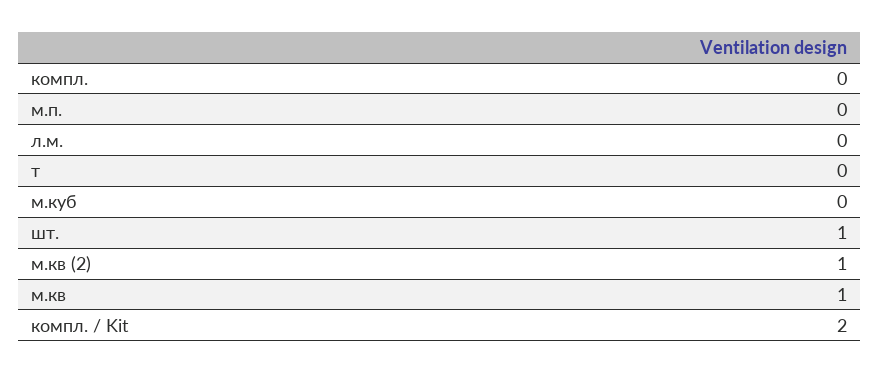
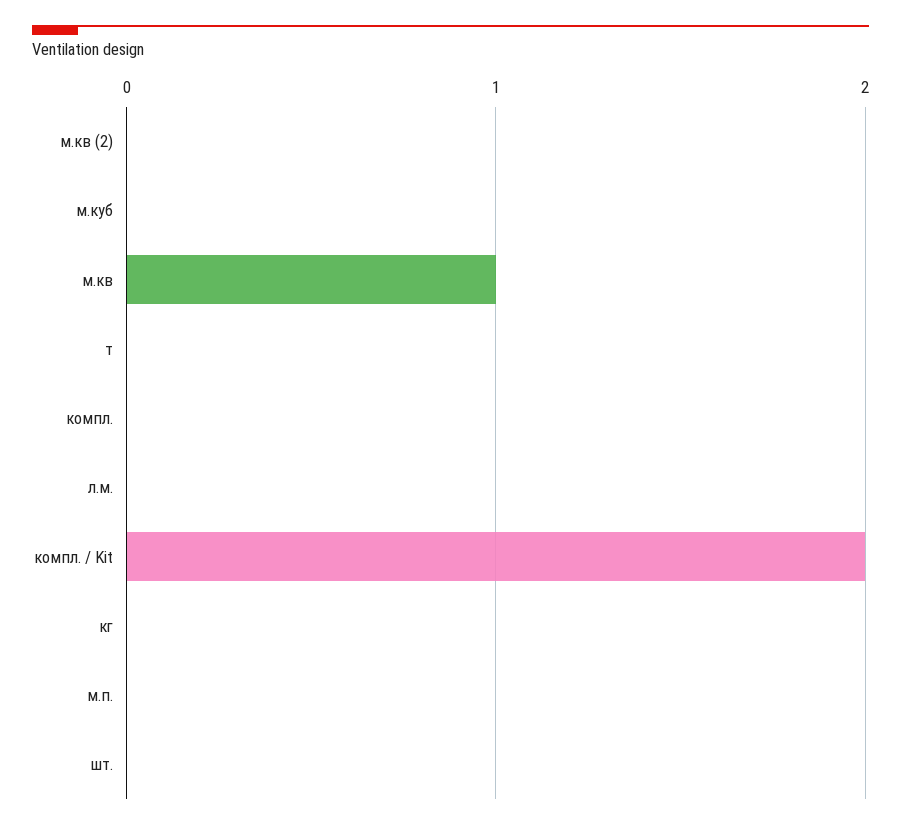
  {
    "компл.": 0,
    "м.п.": 0,
    "л.м.": 0,
    "т": 0,
    "м.куб": 0,
-   "шт.": 1,
+   "шт.": 0,
-   "м.кв (2)": 1,
+   "м.кв (2)": 0,
    "м.кв": 1,
-   "компл. / Kit": 2
+   "компл. / Kit": 2,
+   "кг": 0
  }

